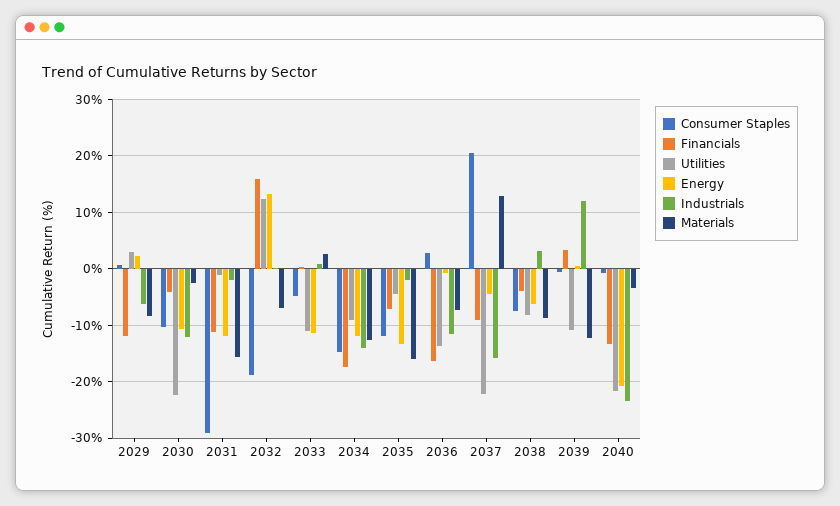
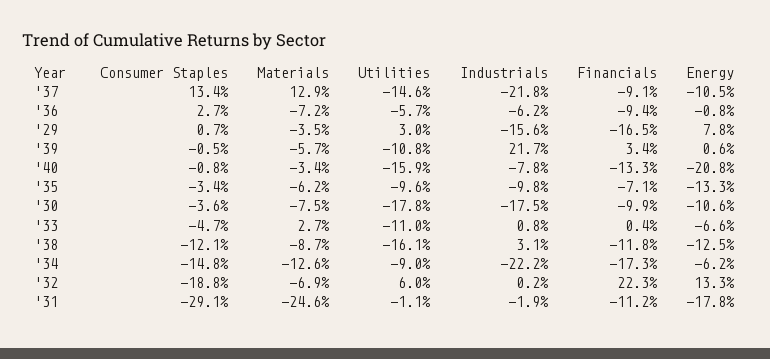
  {
    "Consumer Staples": {
      "2029": 0.7,
-     "2030": -10,
+     "2030": -3.6,
      "2031": -29.1,
      "2032": -18.8,
      "2033": -4.7,
      "2034": -14.8,
-     "2035": -12,
+     "2035": -3.4,
      "2036": 2.7,
-     "2037": 20,
+     "2037": 13.4,
-     "2038": -8,
+     "2038": -12.1,
      "2039": -0.5,
      "2040": -0.8
    },
    "Financials": {
-     "2029": -12,
+     "2029": -16.5,
-     "2030": -4,
+     "2030": -9.9,
      "2031": -11.2,
-     "2032": 16,
+     "2032": 22.3,
      "2033": 0.4,
      "2034": -17.3,
      "2035": -7.1,
-     "2036": -16,
+     "2036": -9.4,
      "2037": -9.1,
-     "2038": -4,
+     "2038": -11.8,
      "2039": 3.4,
      "2040": -13.3
    },
    "Utilities": {
      "2029": 3,
-     "2030": -22,
+     "2030": -17.8,
      "2031": -1.1,
-     "2032": 12,
+     "2032": 6,
      "2033": -11,
      "2034": -9,
-     "2035": -4,
+     "2035": -9.6,
-     "2036": -14,
+     "2036": -5.7,
-     "2037": -22,
+     "2037": -14.6,
-     "2038": -8,
+     "2038": -16.1,
      "2039": -10.8,
-     "2040": -22
+     "2040": -15.9
    },
    "Energy": {
-     "2029": 2,
+     "2029": 7.8,
      "2030": -10.6,
-     "2031": -12,
+     "2031": -17.8,
      "2032": 13.3,
-     "2033": -12,
+     "2033": -6.6,
-     "2034": -12,
+     "2034": -6.2,
      "2035": -13.3,
      "2036": -0.8,
-     "2037": -4,
+     "2037": -10.5,
-     "2038": -6,
+     "2038": -12.5,
      "2039": 0.6,
      "2040": -20.8
    },
    "Industrials": {
-     "2029": -6,
+     "2029": -15.6,
-     "2030": -12,
+     "2030": -17.5,
      "2031": -1.9,
      "2032": 0.2,
      "2033": 0.8,
-     "2034": -14,
+     "2034": -22.2,
-     "2035": -2,
+     "2035": -9.8,
-     "2036": -12,
+     "2036": -6.2,
-     "2037": -16,
+     "2037": -21.8,
      "2038": 3.1,
-     "2039": 12,
+     "2039": 21.7,
-     "2040": -24
+     "2040": -7.8
    },
    "Materials": {
-     "2029": -8,
+     "2029": -3.5,
-     "2030": -2,
+     "2030": -7.5,
-     "2031": -16,
+     "2031": -24.6,
      "2032": -6.9,
      "2033": 2.7,
      "2034": -12.6,
-     "2035": -16,
+     "2035": -6.2,
      "2036": -7.2,
      "2037": 12.9,
      "2038": -8.7,
-     "2039": -12,
+     "2039": -5.7,
      "2040": -3.4
    }
  }

